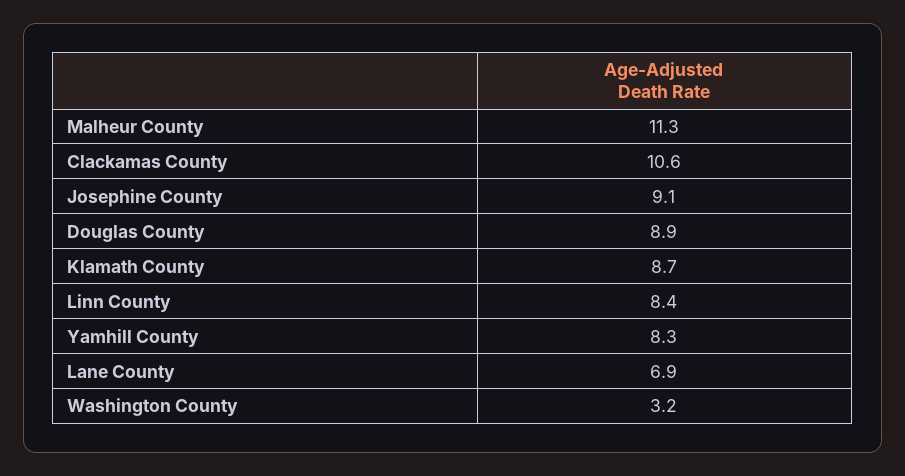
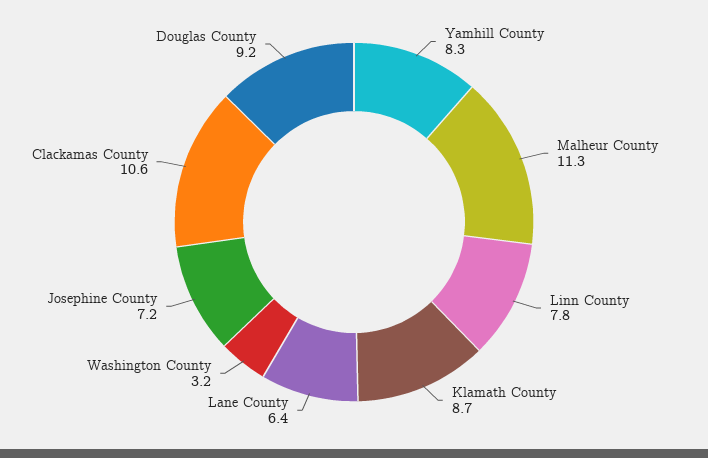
  {
    "Malheur County": 11.3,
    "Clackamas County": 10.6,
-   "Josephine County": 9.1,
+   "Josephine County": 7.2,
-   "Douglas County": 8.9,
+   "Douglas County": 9.2,
    "Klamath County": 8.7,
-   "Linn County": 8.4,
+   "Linn County": 7.8,
    "Yamhill County": 8.3,
-   "Lane County": 6.9,
+   "Lane County": 6.4,
    "Washington County": 3.2
  }

